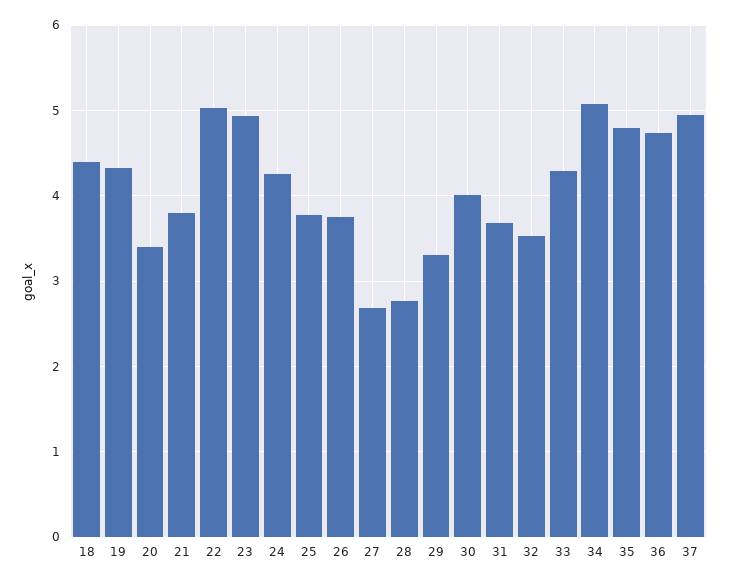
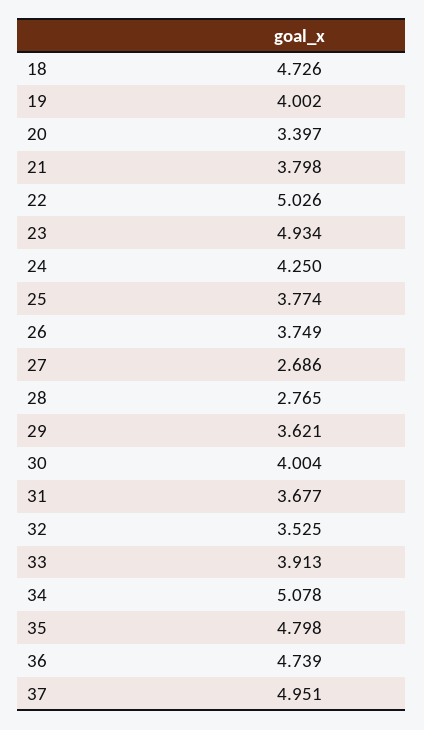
  {
-   "18": 4.4,
+   "18": 4.726,
-   "19": 4.3,
+   "19": 4.002,
    "20": 3.397,
    "21": 3.798,
    "22": 5.026,
    "23": 4.934,
    "24": 4.25,
    "25": 3.774,
    "26": 3.749,
    "27": 2.686,
    "28": 2.765,
-   "29": 3.3,
+   "29": 3.621,
    "30": 4.004,
    "31": 3.677,
    "32": 3.525,
-   "33": 4.3,
+   "33": 3.913,
    "34": 5.078,
    "35": 4.798,
    "36": 4.739,
    "37": 4.951
  }

